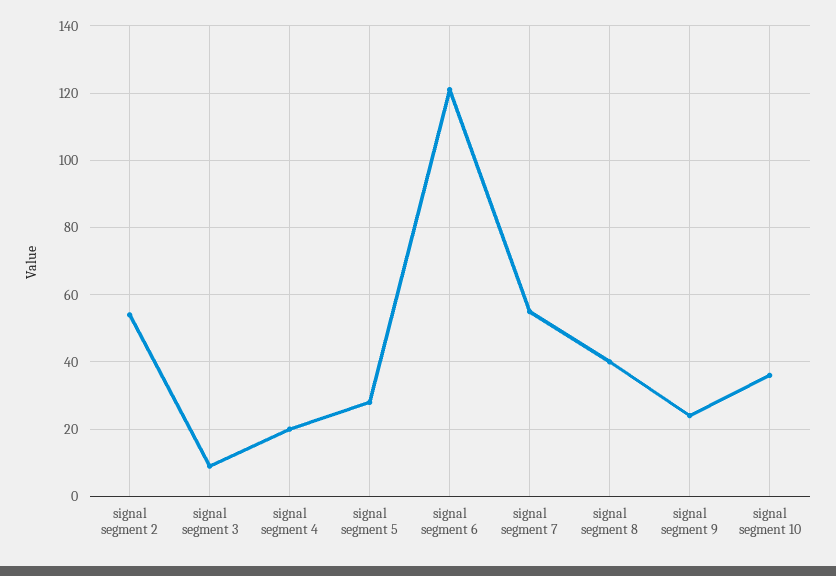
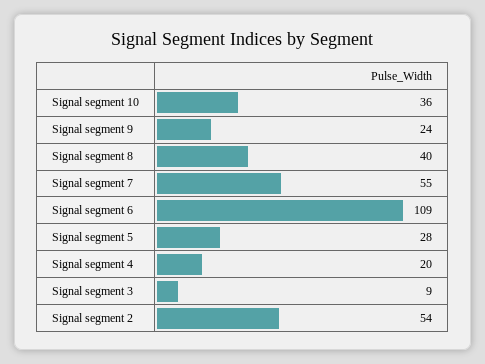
  {
    "signal segment 2": 54,
    "signal segment 3": 9,
    "signal segment 4": 20,
    "signal segment 5": 28,
-   "signal segment 6": 120,
+   "signal segment 6": 109,
    "signal segment 7": 55,
    "signal segment 8": 40,
    "signal segment 9": 24,
    "signal segment 10": 36
  }

